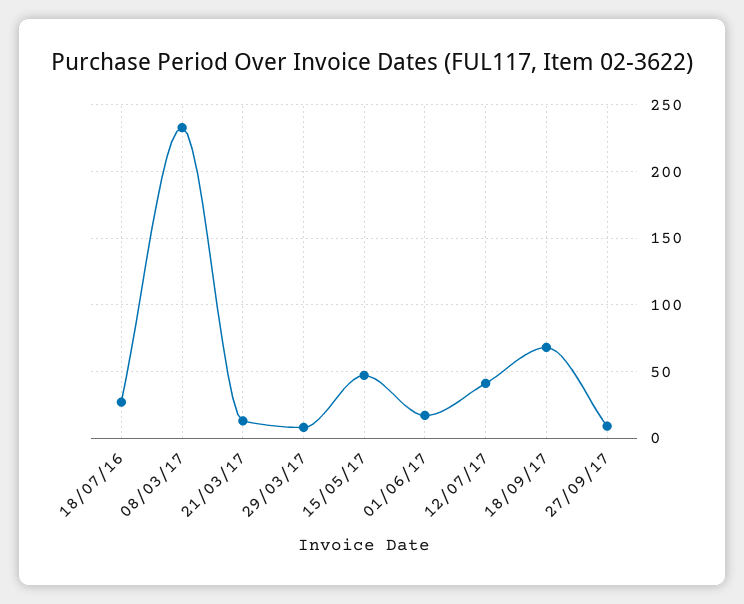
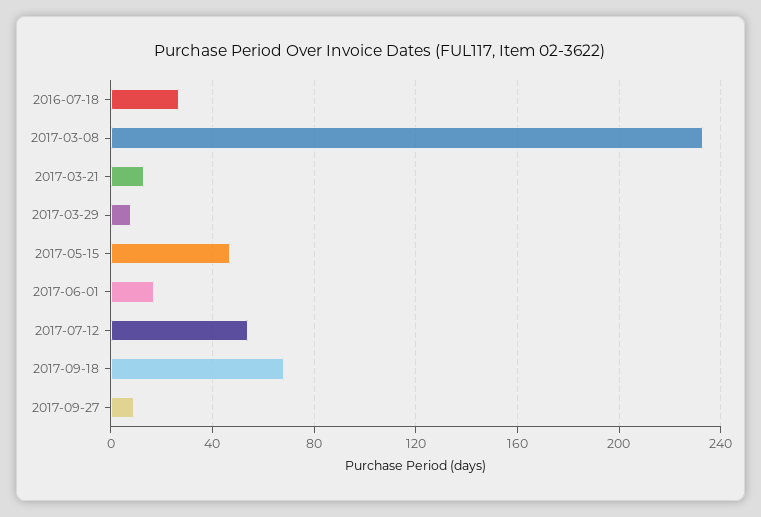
  {
    "18/07/16": 25,
    "08/03/17": 235,
    "21/03/17": 15,
    "29/03/17": 10,
    "15/05/17": 45,
    "01/06/17": 15,
-   "12/07/17": 40,
+   "12/07/17": 55,
    "18/09/17": 70,
    "27/09/17": 10
  }

